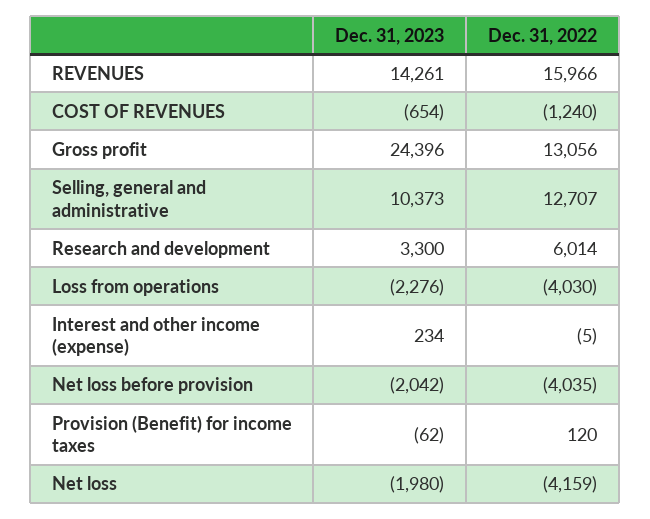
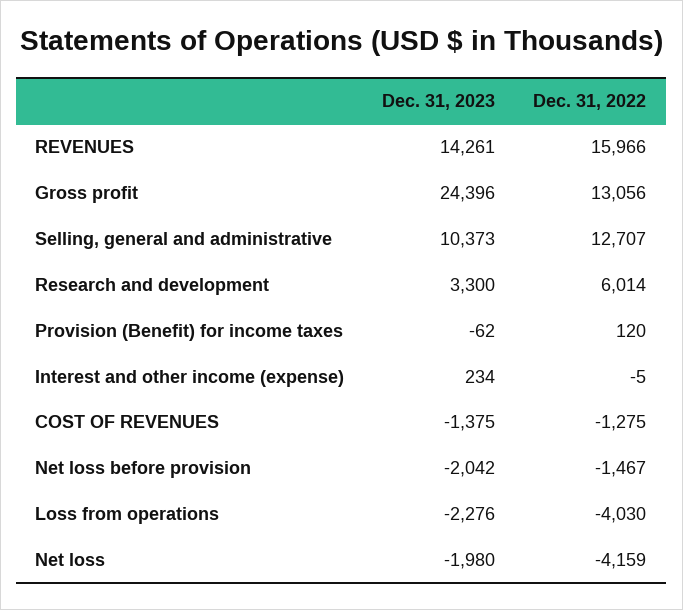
  {
    "Dec. 31, 2023": {
      "REVENUES": 14261,
-     "COST OF REVENUES": -654,
+     "COST OF REVENUES": -1375,
      "Gross profit": 24396,
      "Selling, general and administrative": 10373,
      "Research and development": 3300,
      "Loss from operations": -2276,
      "Interest and other income (expense)": 234,
      "Net loss before provision": -2042,
      "Provision (Benefit) for income taxes": -62,
      "Net loss": -1980
    },
    "Dec. 31, 2022": {
      "REVENUES": 15966,
-     "COST OF REVENUES": -1240,
+     "COST OF REVENUES": -1275,
      "Gross profit": 13056,
      "Selling, general and administrative": 12707,
      "Research and development": 6014,
      "Loss from operations": -4030,
      "Interest and other income (expense)": -5,
-     "Net loss before provision": -4035,
+     "Net loss before provision": -1467,
      "Provision (Benefit) for income taxes": 120,
      "Net loss": -4159
    }
  }

